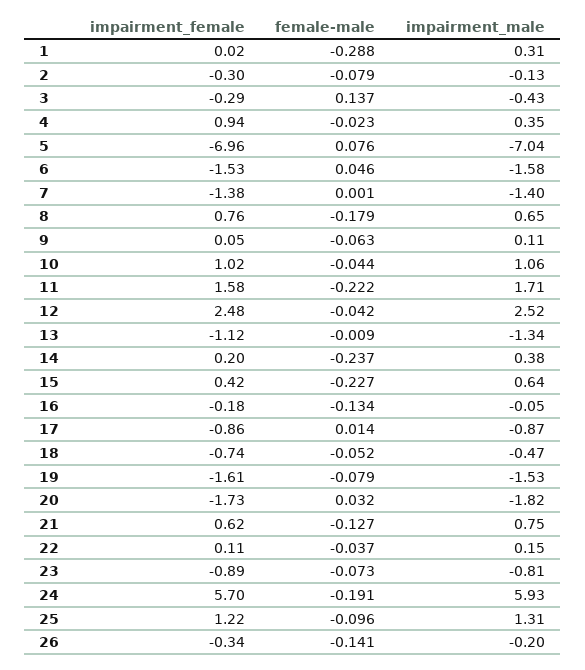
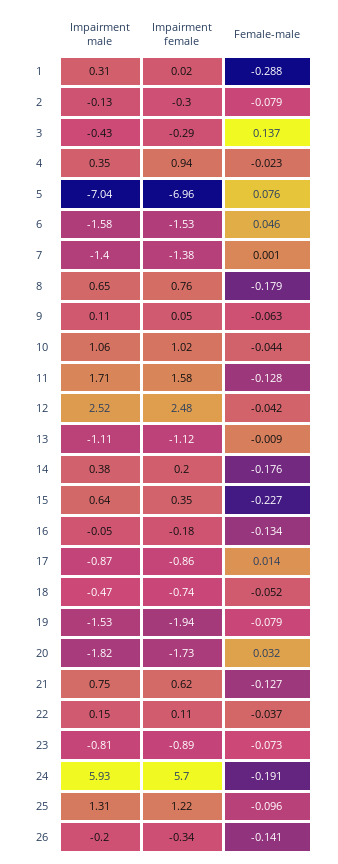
  {
    "impairment_female": {
      "1": 0.02,
      "2": -0.3,
      "3": -0.29,
      "4": 0.94,
      "5": -6.96,
      "6": -1.53,
      "7": -1.38,
      "8": 0.76,
      "9": 0.05,
      "10": 1.02,
      "11": 1.58,
      "12": 2.48,
      "13": -1.12,
      "14": 0.2,
-     "15": 0.42,
+     "15": 0.35,
      "16": -0.18,
      "17": -0.86,
      "18": -0.74,
-     "19": -1.61,
+     "19": -1.94,
      "20": -1.73,
      "21": 0.62,
      "22": 0.11,
      "23": -0.89,
      "24": 5.7,
      "25": 1.22,
      "26": -0.34
    },
    "female-male": {
      "1": -0.288,
      "2": -0.079,
      "3": 0.137,
      "4": -0.023,
      "5": 0.076,
      "6": 0.046,
      "7": 0.001,
      "8": -0.179,
      "9": -0.063,
      "10": -0.044,
-     "11": -0.222,
+     "11": -0.128,
      "12": -0.042,
      "13": -0.009,
-     "14": -0.237,
+     "14": -0.176,
      "15": -0.227,
      "16": -0.134,
      "17": 0.014,
      "18": -0.052,
      "19": -0.079,
      "20": 0.032,
      "21": -0.127,
      "22": -0.037,
      "23": -0.073,
      "24": -0.191,
      "25": -0.096,
      "26": -0.141
    },
    "impairment_male": {
      "1": 0.31,
      "2": -0.13,
      "3": -0.43,
      "4": 0.35,
      "5": -7.04,
      "6": -1.58,
      "7": -1.4,
      "8": 0.65,
      "9": 0.11,
      "10": 1.06,
      "11": 1.71,
      "12": 2.52,
-     "13": -1.34,
+     "13": -1.11,
      "14": 0.38,
      "15": 0.64,
      "16": -0.05,
      "17": -0.87,
      "18": -0.47,
      "19": -1.53,
      "20": -1.82,
      "21": 0.75,
      "22": 0.15,
      "23": -0.81,
      "24": 5.93,
      "25": 1.31,
      "26": -0.2
    }
  }

